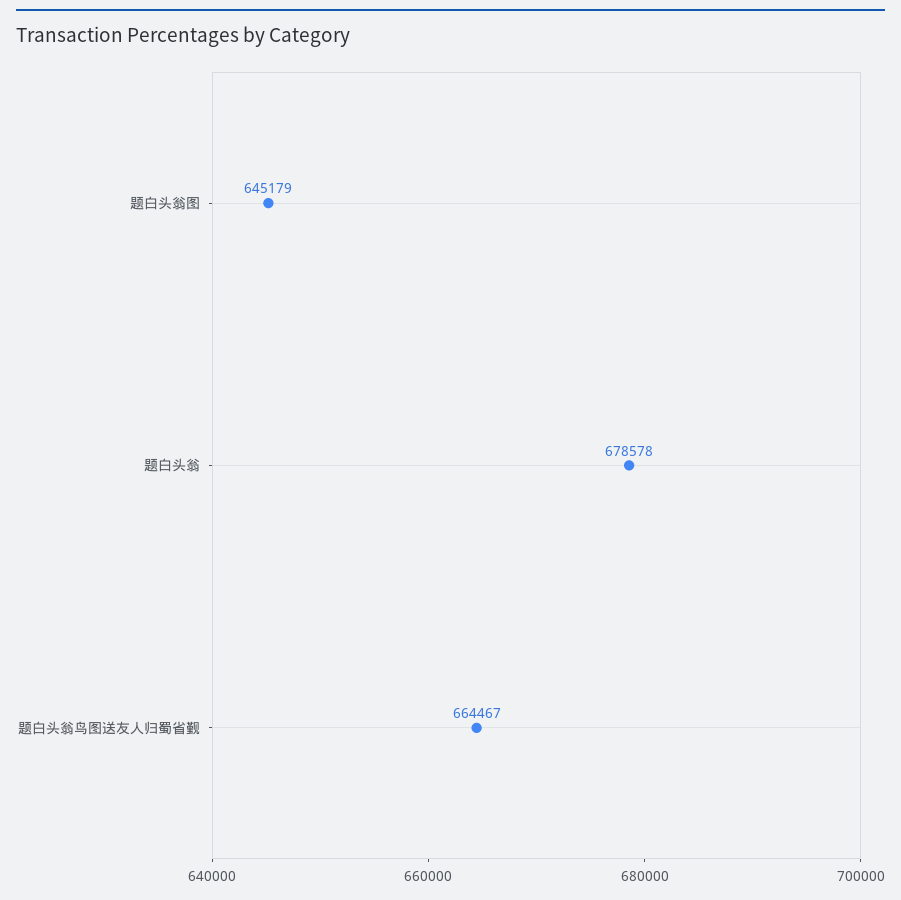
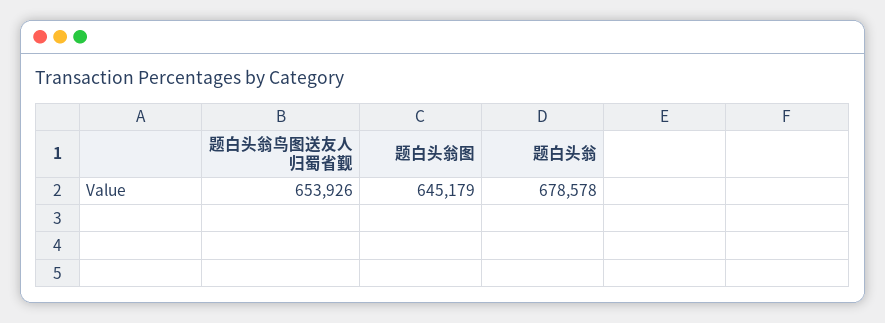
  {
    "题白头翁图": 645179,
    "题白头翁": 678578,
-   "题白头翁鸟图送友人归蜀省觐": 664467
+   "题白头翁鸟图送友人归蜀省觐": 653926
  }

